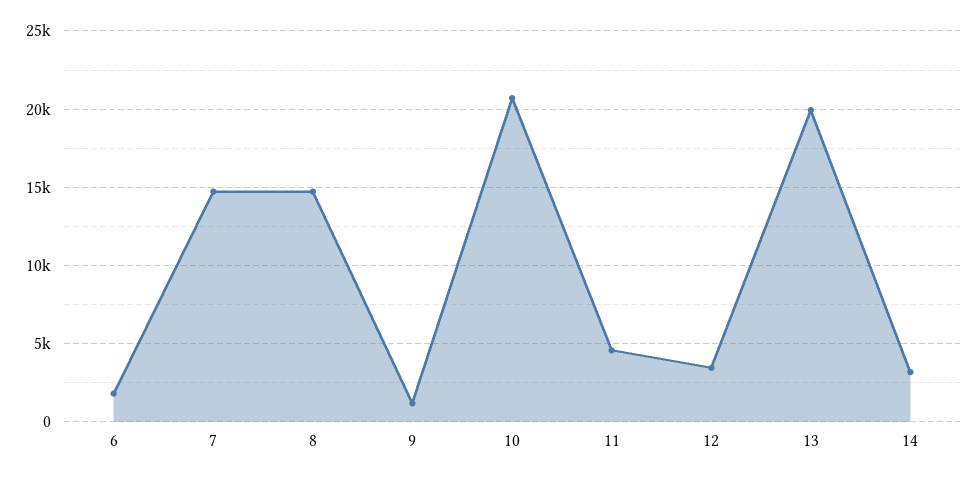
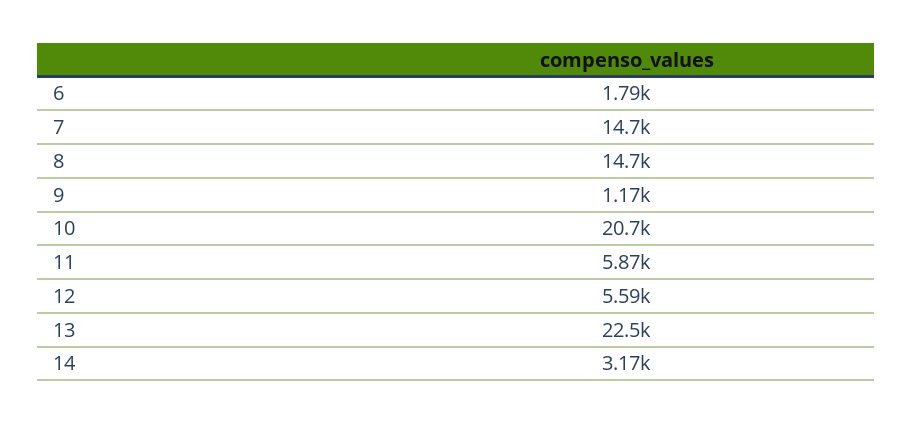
  {
    "6": 1790,
    "7": 14700,
    "8": 14700,
    "9": 1170,
    "10": 20700,
-   "11": 4500,
+   "11": 5870,
-   "12": 3500,
+   "12": 5590,
-   "13": 20000,
+   "13": 22500,
    "14": 3170
  }

